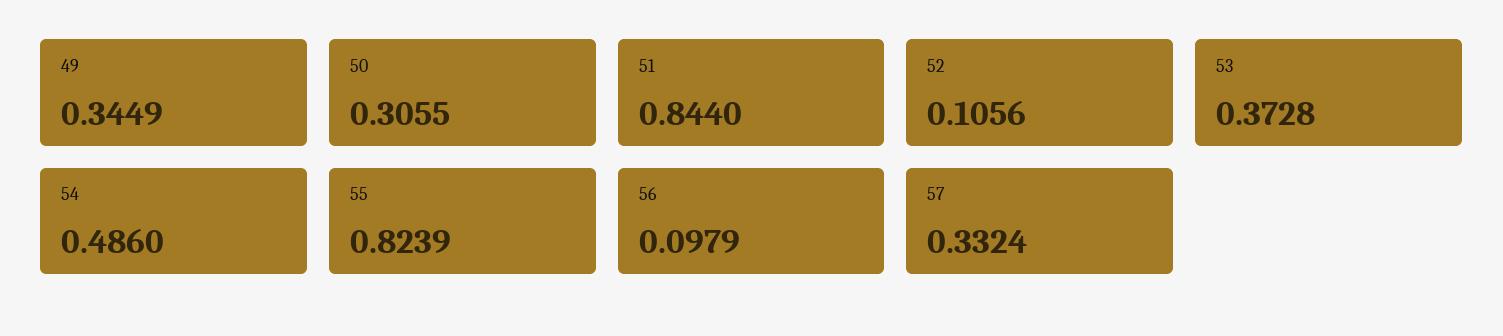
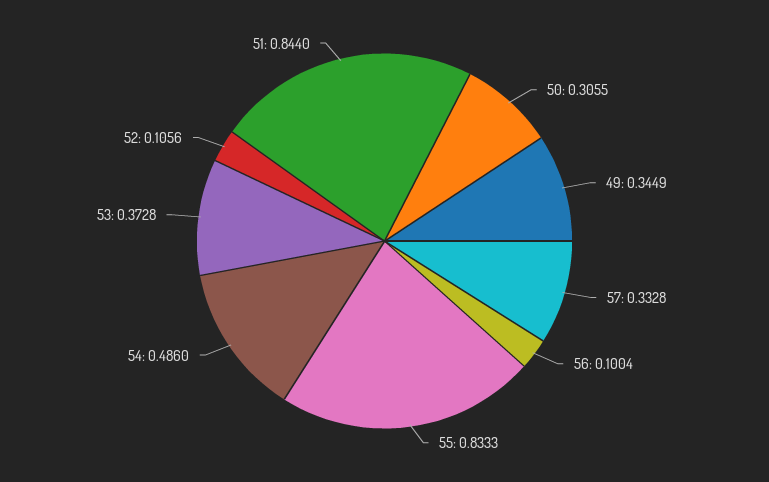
  {
    "49": 0.3449,
    "50": 0.3055,
    "51": 0.844,
    "52": 0.1056,
    "53": 0.3728,
    "54": 0.486,
-   "55": 0.8239,
+   "55": 0.8333,
-   "56": 0.0979,
+   "56": 0.1004,
-   "57": 0.3324
+   "57": 0.3328
  }

